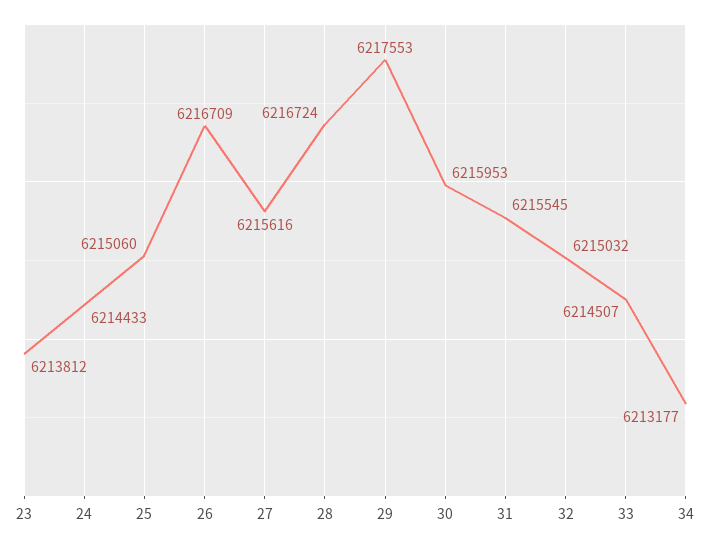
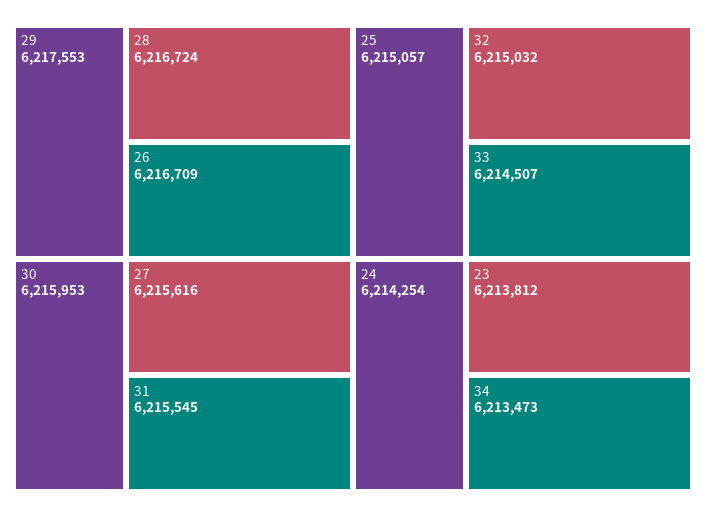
  {
    "23": 6213812,
-   "24": 6214433,
+   "24": 6214254,
-   "25": 6215060,
+   "25": 6215057,
    "26": 6216709,
    "27": 6215616,
    "28": 6216724,
    "29": 6217553,
    "30": 6215953,
    "31": 6215545,
    "32": 6215032,
    "33": 6214507,
-   "34": 6213177
+   "34": 6213473
  }

